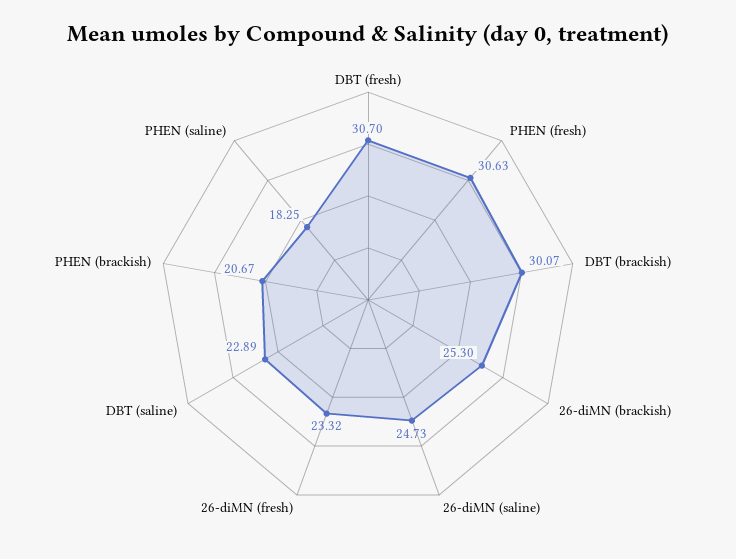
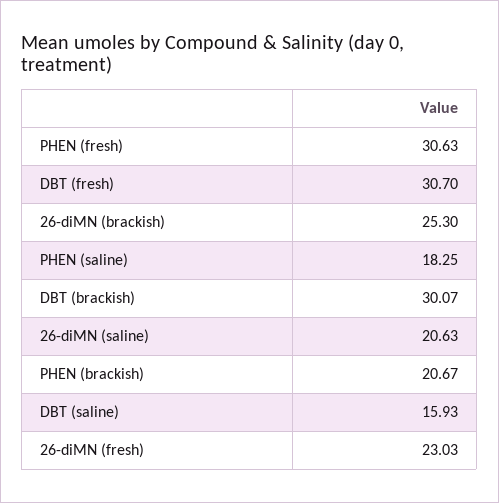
  {
    "DBT (fresh)": 30.7,
    "PHEN (fresh)": 30.63,
    "DBT (brackish)": 30.07,
    "26-diMN (brackish)": 25.3,
-   "26-diMN (saline)": 24.73,
+   "26-diMN (saline)": 20.63,
-   "26-diMN (fresh)": 23.32,
+   "26-diMN (fresh)": 23.03,
-   "DBT (saline)": 22.89,
+   "DBT (saline)": 15.93,
    "PHEN (brackish)": 20.67,
    "PHEN (saline)": 18.25
  }

